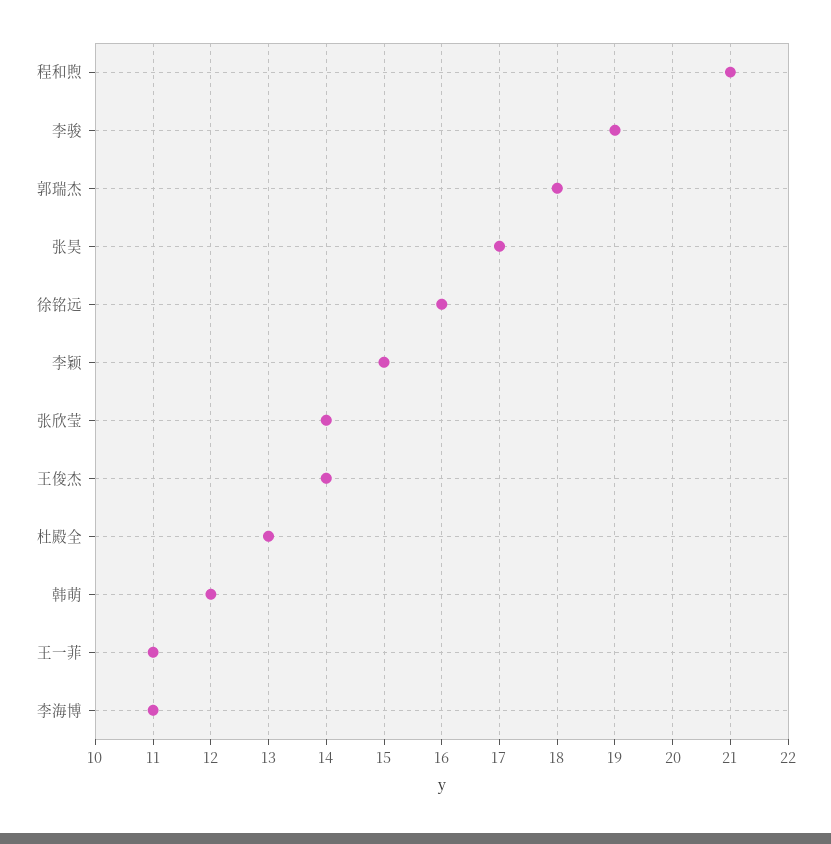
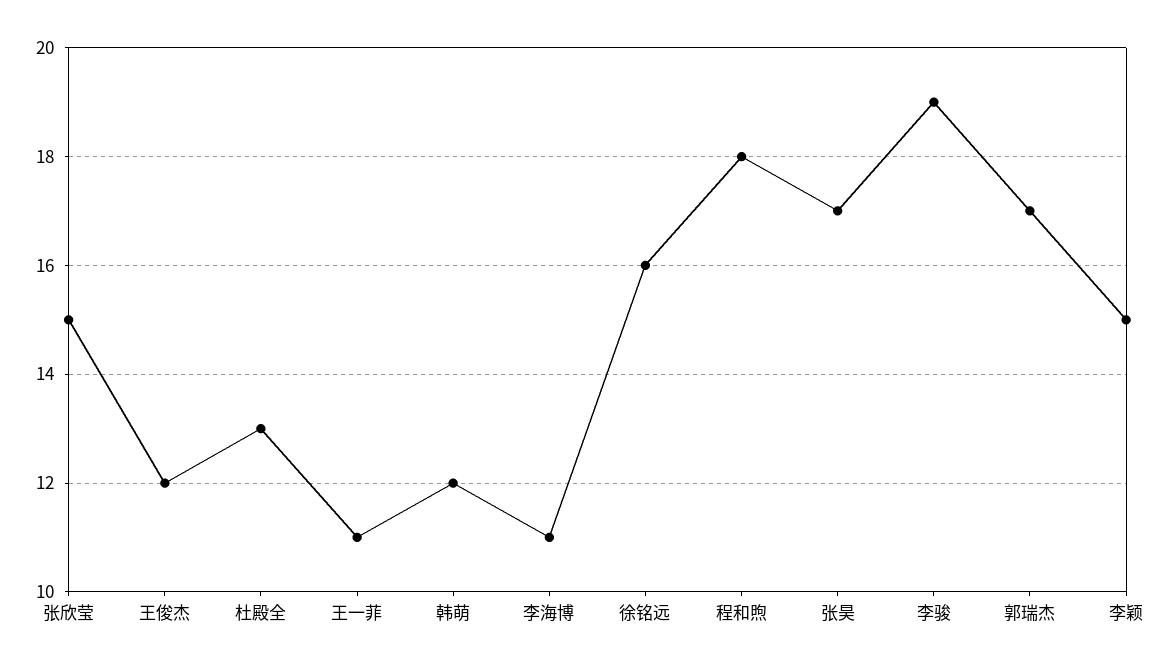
  {
-   "程和煦": 21,
+   "程和煦": 18,
    "李骏": 19,
-   "郭瑞杰": 18,
+   "郭瑞杰": 17,
    "张昊": 17,
    "徐铭远": 16,
    "李颖": 15,
-   "张欣莹": 14,
+   "张欣莹": 15,
-   "王俊杰": 14,
+   "王俊杰": 12,
    "杜殿全": 13,
    "韩萌": 12,
    "王一菲": 11,
    "李海博": 11
  }

